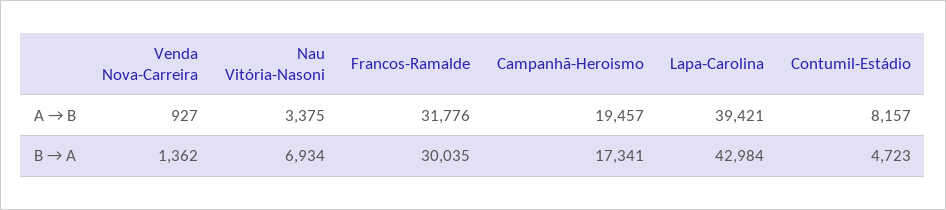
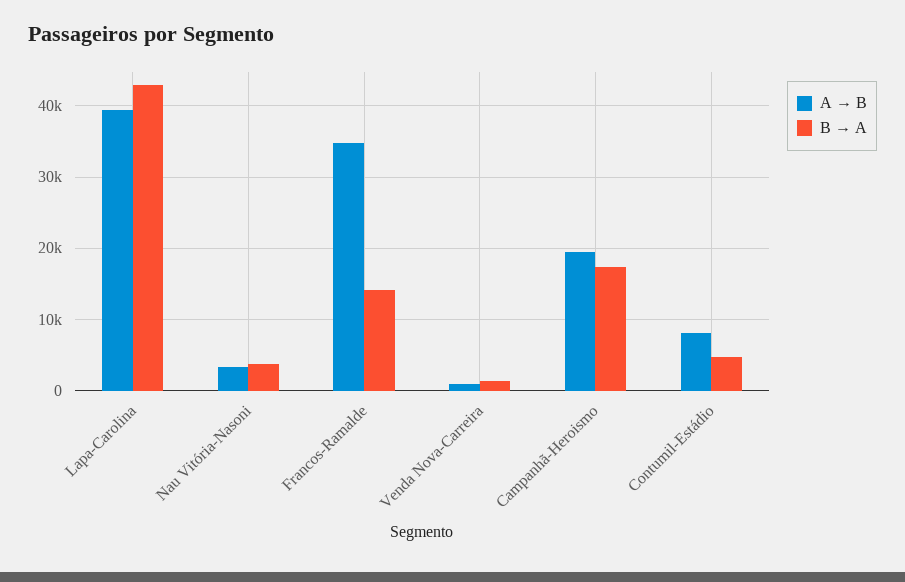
  {
    "A → B": {
      "Venda Nova-Carreira": 927,
      "Nau Vitória-Nasoni": 3375,
-     "Francos-Ramalde": 31776,
+     "Francos-Ramalde": 35000,
      "Campanhã-Heroismo": 19457,
      "Lapa-Carolina": 39421,
      "Contumil-Estádio": 8157
    },
    "B → A": {
      "Venda Nova-Carreira": 1362,
-     "Nau Vitória-Nasoni": 6934,
+     "Nau Vitória-Nasoni": 4000,
-     "Francos-Ramalde": 30035,
+     "Francos-Ramalde": 14000,
      "Campanhã-Heroismo": 17341,
      "Lapa-Carolina": 42984,
      "Contumil-Estádio": 4723
    }
  }

